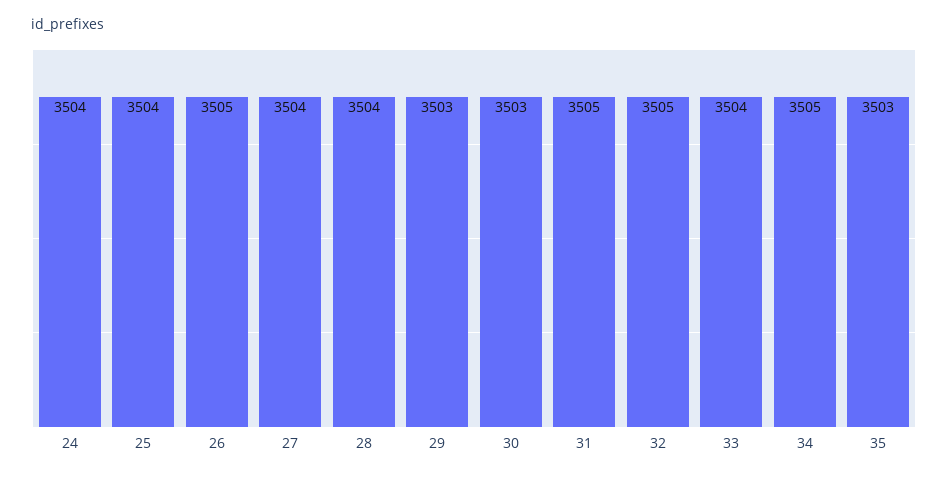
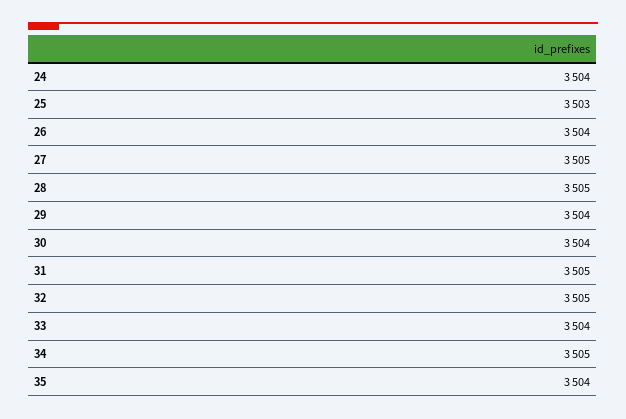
  {
    "24": 3504,
-   "25": 3504,
+   "25": 3503,
-   "26": 3505,
+   "26": 3504,
-   "27": 3504,
+   "27": 3505,
-   "28": 3504,
+   "28": 3505,
-   "29": 3503,
+   "29": 3504,
-   "30": 3503,
+   "30": 3504,
    "31": 3505,
    "32": 3505,
    "33": 3504,
    "34": 3505,
-   "35": 3503
+   "35": 3504
  }

